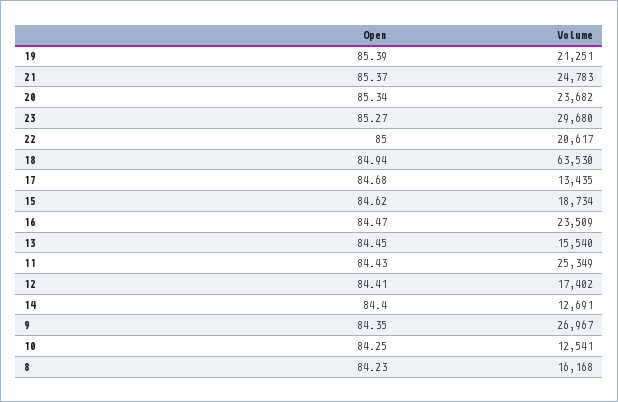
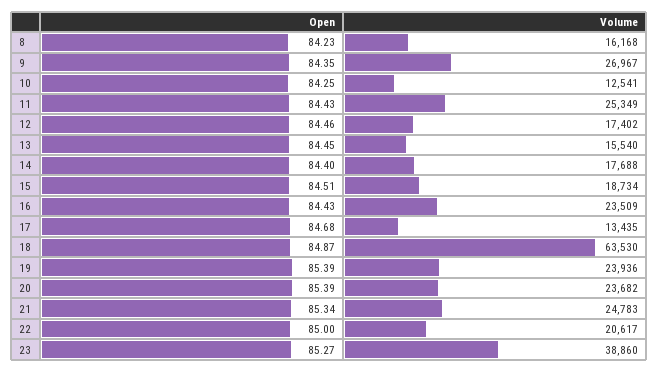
  {
    "Open": {
      "19": 85.39,
-     "21": 85.37,
+     "21": 85.34,
-     "20": 85.34,
+     "20": 85.39,
      "23": 85.27,
      "22": 85,
-     "18": 84.94,
+     "18": 84.87,
      "17": 84.68,
-     "15": 84.62,
+     "15": 84.51,
-     "16": 84.47,
+     "16": 84.43,
      "13": 84.45,
      "11": 84.43,
-     "12": 84.41,
+     "12": 84.46,
      "14": 84.4,
      "9": 84.35,
      "10": 84.25,
      "8": 84.23
    },
    "Volume": {
-     "19": 21251,
+     "19": 23936,
      "21": 24783,
      "20": 23682,
-     "23": 29680,
+     "23": 38860,
      "22": 20617,
      "18": 63530,
      "17": 13435,
      "15": 18734,
      "16": 23509,
      "13": 15540,
      "11": 25349,
      "12": 17402,
-     "14": 12691,
+     "14": 17688,
      "9": 26967,
      "10": 12541,
      "8": 16168
    }
  }

